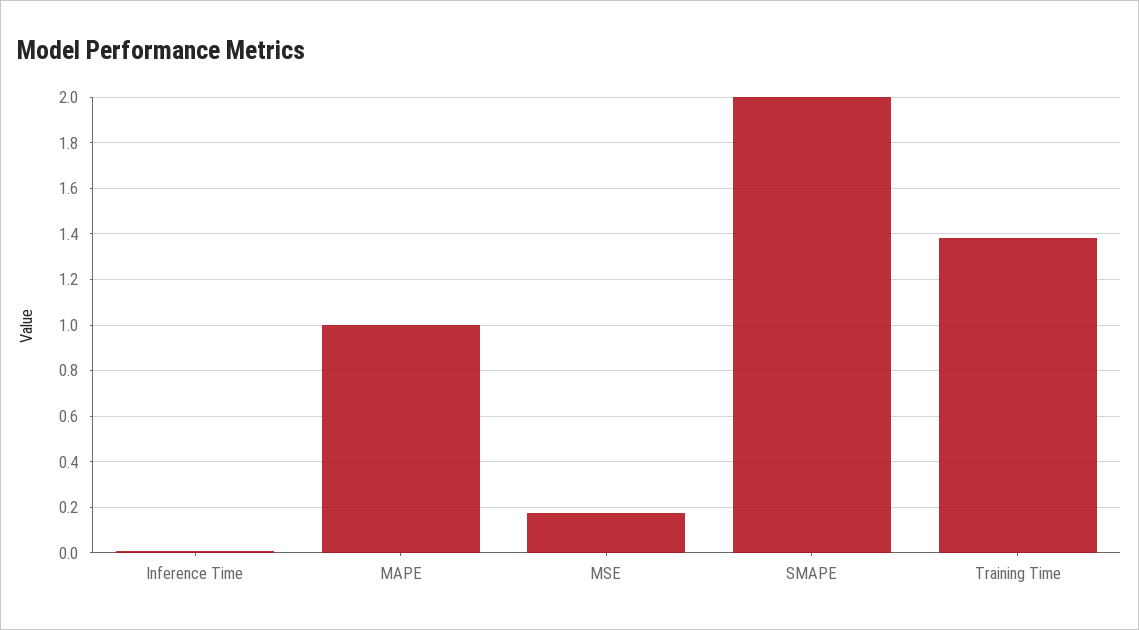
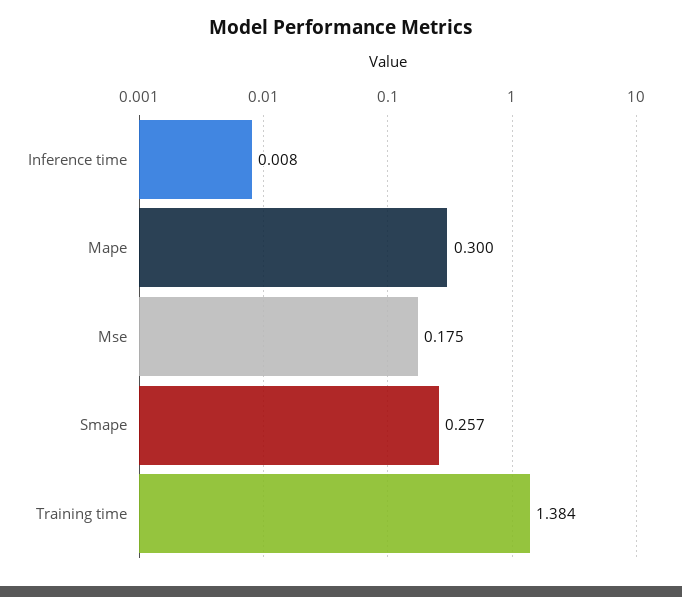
  {
    "Inference Time": 0.008,
-   "MAPE": 1,
+   "MAPE": 0.3,
    "MSE": 0.175,
-   "SMAPE": 2,
+   "SMAPE": 0.257,
    "Training Time": 1.384
  }

